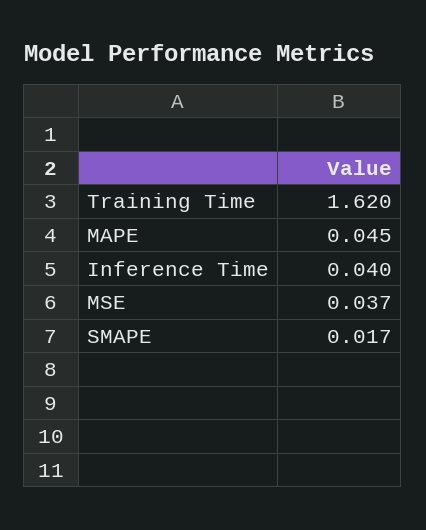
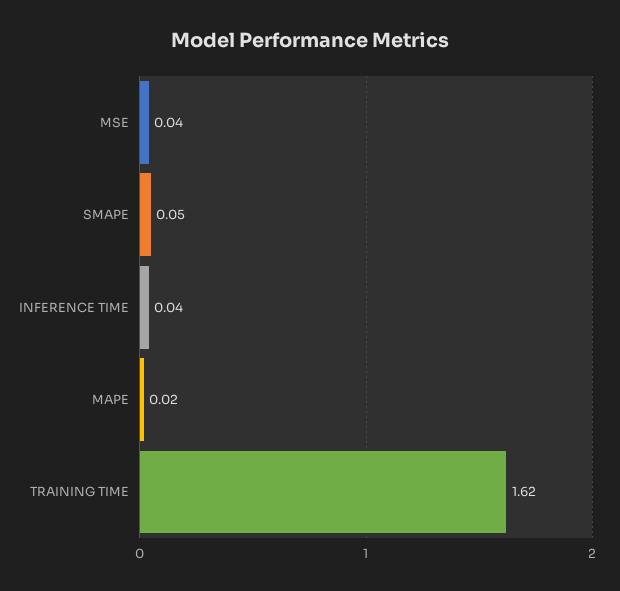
  {
    "Training Time": 1.62,
-   "MAPE": 0.045,
+   "MAPE": 0.02,
    "Inference Time": 0.04,
    "MSE": 0.037,
-   "SMAPE": 0.017
+   "SMAPE": 0.05
  }

